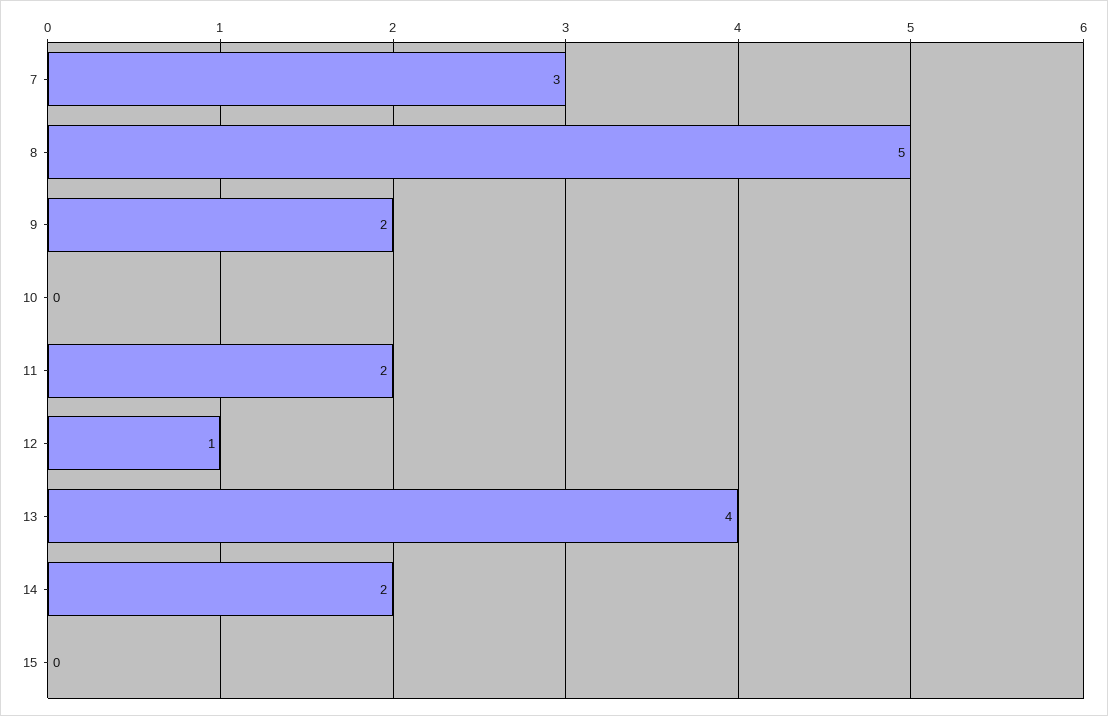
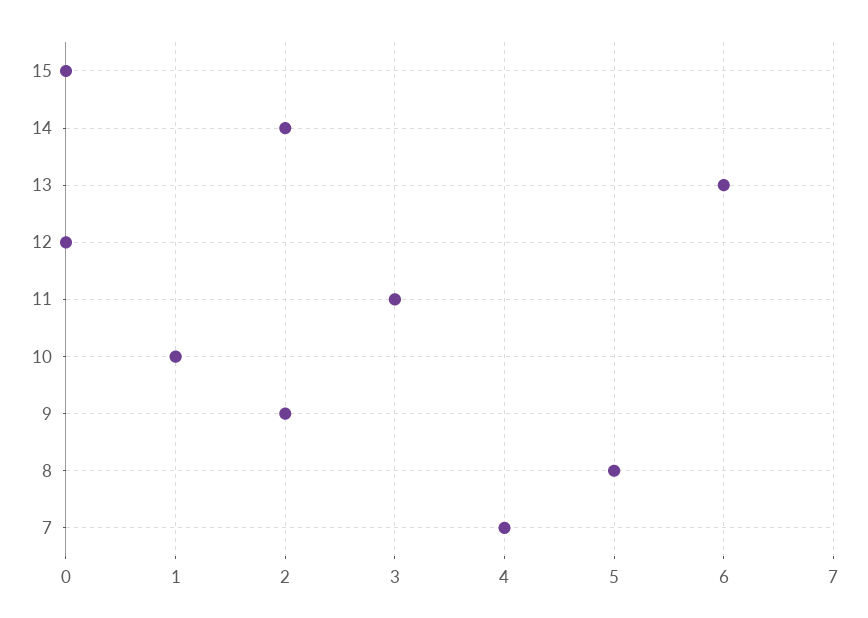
  {
-   "7": 3,
+   "7": 4,
    "8": 5,
    "9": 2,
-   "10": 0,
+   "10": 1,
-   "11": 2,
+   "11": 3,
-   "12": 1,
+   "12": 0,
-   "13": 4,
+   "13": 6,
    "14": 2,
    "15": 0
  }

